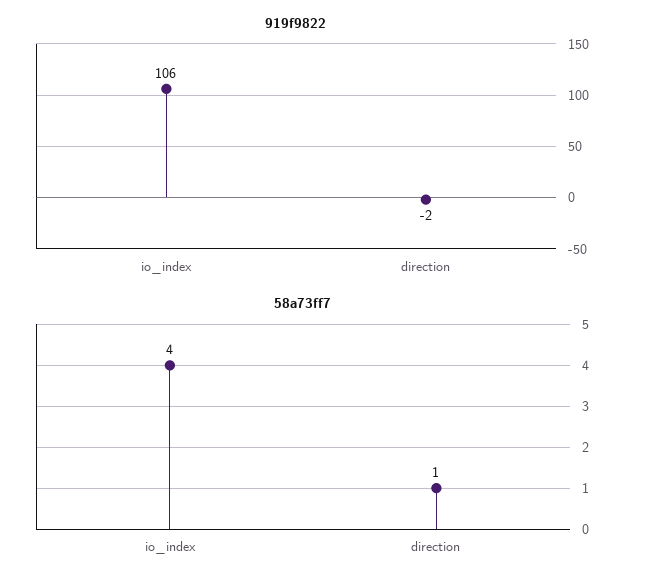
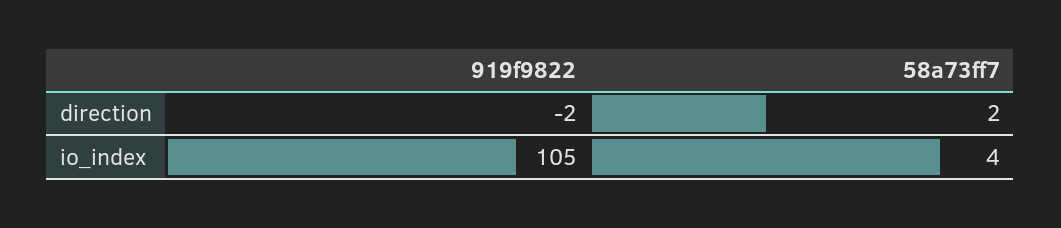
  {
    "919f9822": {
-     "io_index": 106,
+     "io_index": 105,
      "direction": -2
    },
    "58a73ff7": {
      "io_index": 4,
-     "direction": 1
+     "direction": 2
    }
  }

